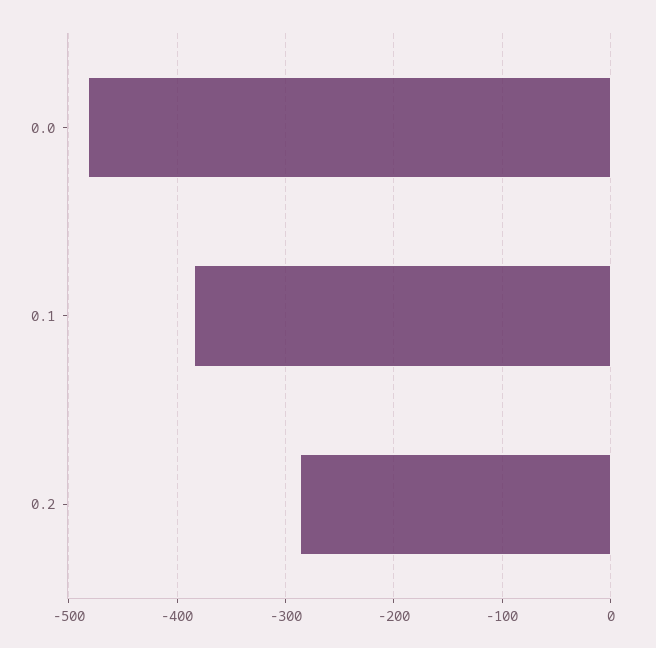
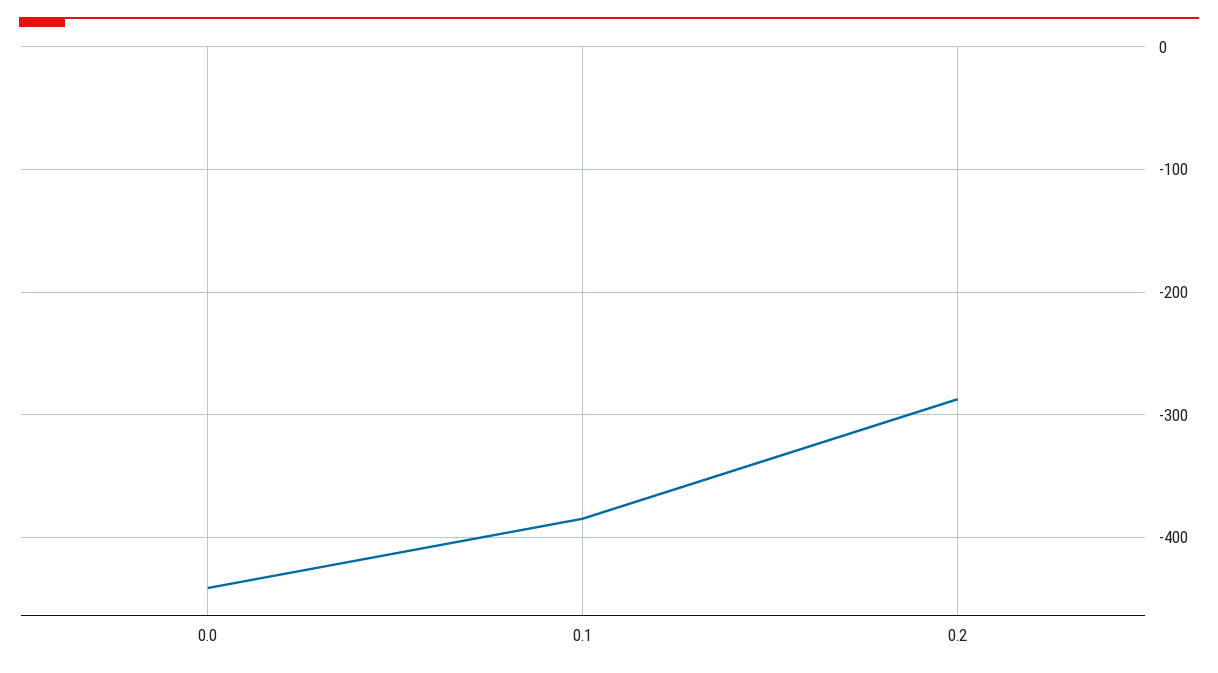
  {
-   "0.0": -480,
+   "0.0": -440,
    "0.1": -380,
    "0.2": -290
  }

